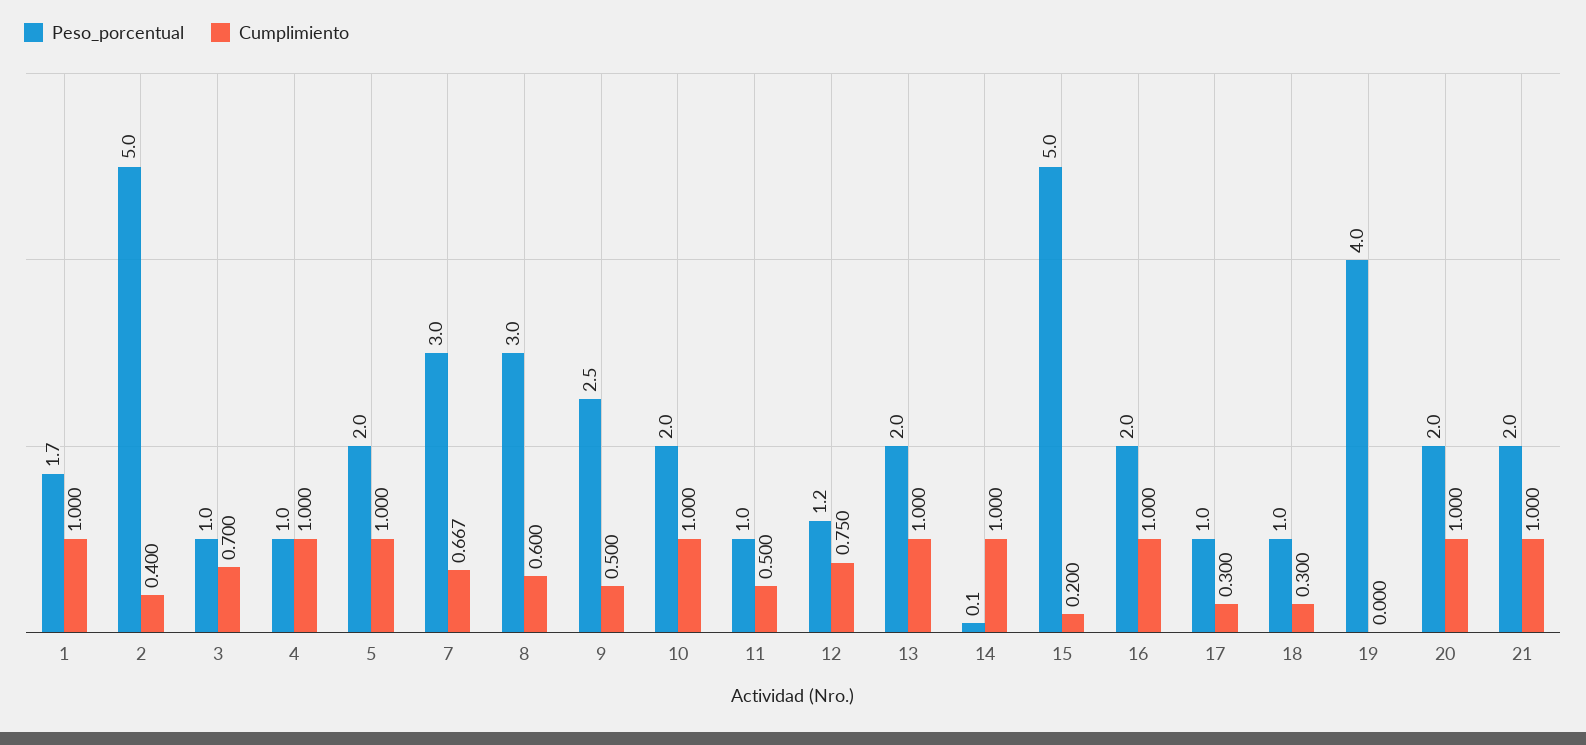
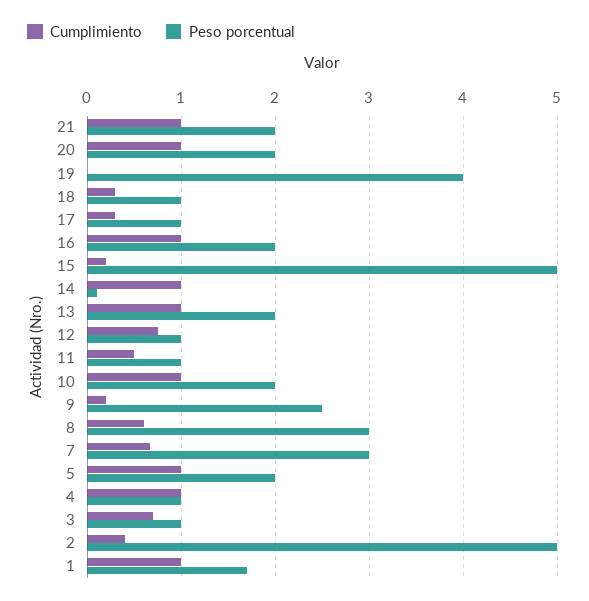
  {
    "Peso_porcentual": {
      "1": 1.7,
      "2": 5,
      "3": 1,
      "4": 1,
      "5": 2,
      "7": 3,
      "8": 3,
      "9": 2.5,
      "10": 2,
      "11": 1,
-     "12": 1.2,
+     "12": 1,
      "13": 2,
      "14": 0.1,
      "15": 5,
      "16": 2,
      "17": 1,
      "18": 1,
      "19": 4,
      "20": 2,
      "21": 2
    },
    "Cumplimiento": {
      "1": 1,
      "2": 0.4,
      "3": 0.7,
      "4": 1,
      "5": 1,
      "7": 0.667,
      "8": 0.6,
-     "9": 0.5,
+     "9": 0.2,
      "10": 1,
      "11": 0.5,
      "12": 0.75,
      "13": 1,
      "14": 1,
      "15": 0.2,
      "16": 1,
      "17": 0.3,
      "18": 0.3,
      "19": 0,
      "20": 1,
      "21": 1
    }
  }

